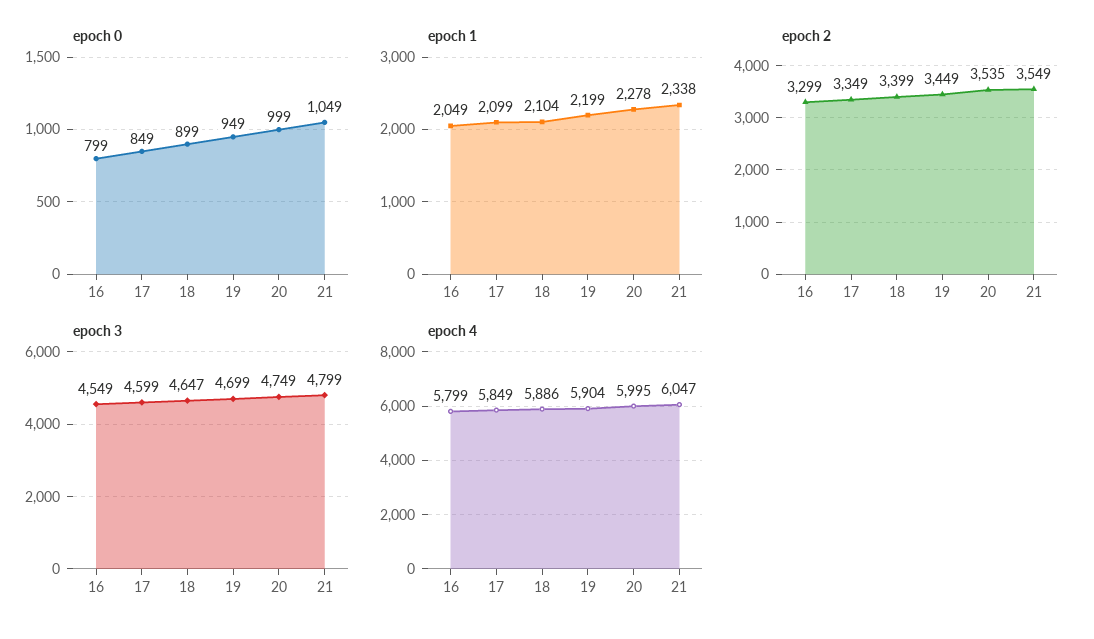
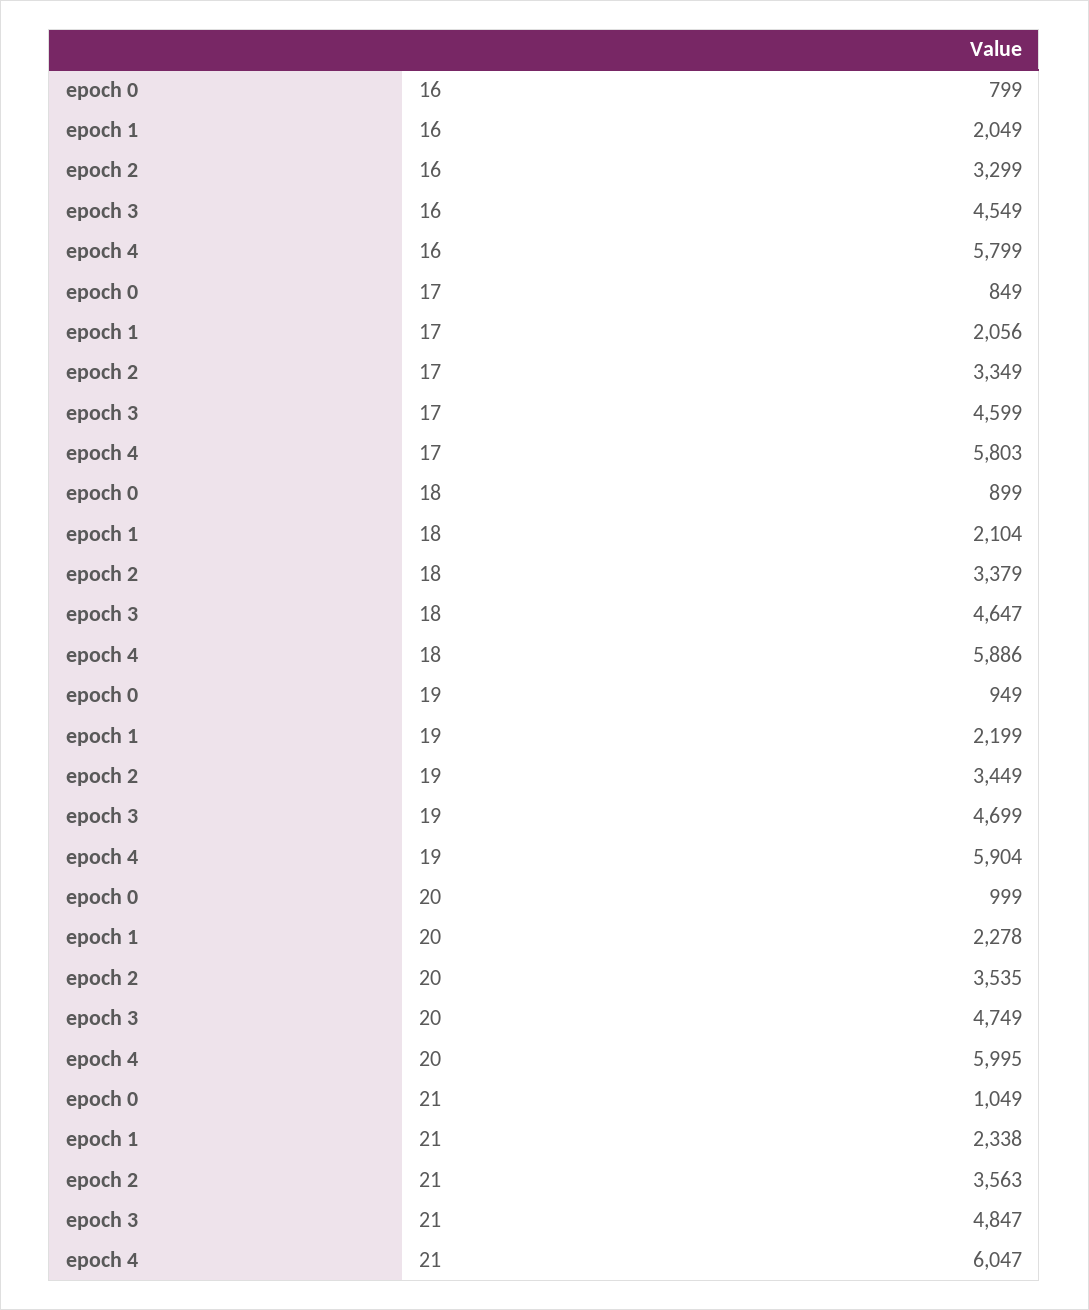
  {
    "epoch 0": {
      "16": 799,
      "17": 849,
      "18": 899,
      "19": 949,
      "20": 999,
      "21": 1049
    },
    "epoch 1": {
      "16": 2049,
-     "17": 2099,
+     "17": 2056,
      "18": 2104,
      "19": 2199,
      "20": 2278,
      "21": 2338
    },
    "epoch 2": {
      "16": 3299,
      "17": 3349,
-     "18": 3399,
+     "18": 3379,
      "19": 3449,
      "20": 3535,
-     "21": 3549
+     "21": 3563
    },
    "epoch 3": {
      "16": 4549,
      "17": 4599,
      "18": 4647,
      "19": 4699,
      "20": 4749,
-     "21": 4799
+     "21": 4847
    },
    "epoch 4": {
      "16": 5799,
-     "17": 5849,
+     "17": 5803,
      "18": 5886,
      "19": 5904,
      "20": 5995,
      "21": 6047
    }
  }

